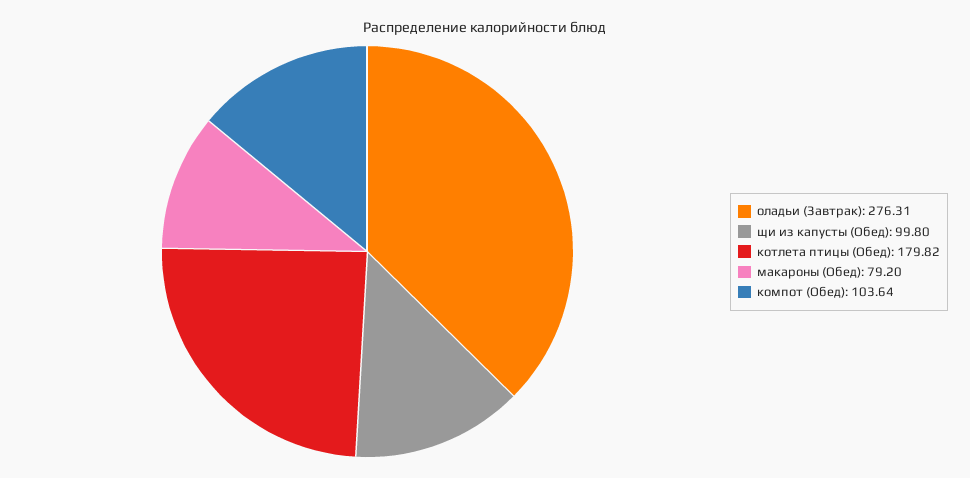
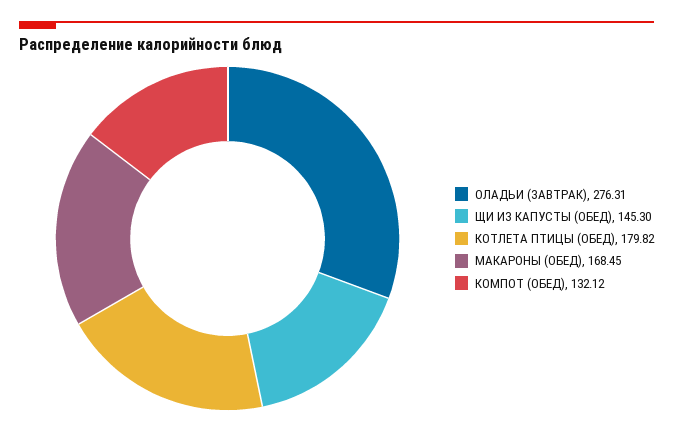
  {
    "оладьи (Завтрак)": 276.31,
-   "щи из капусты (Обед)": 99.8,
+   "щи из капусты (Обед)": 145.3,
    "котлета птицы (Обед)": 179.82,
-   "макароны (Обед)": 79.2,
+   "макароны (Обед)": 168.45,
-   "компот (Обед)": 103.64
+   "компот (Обед)": 132.12
  }

